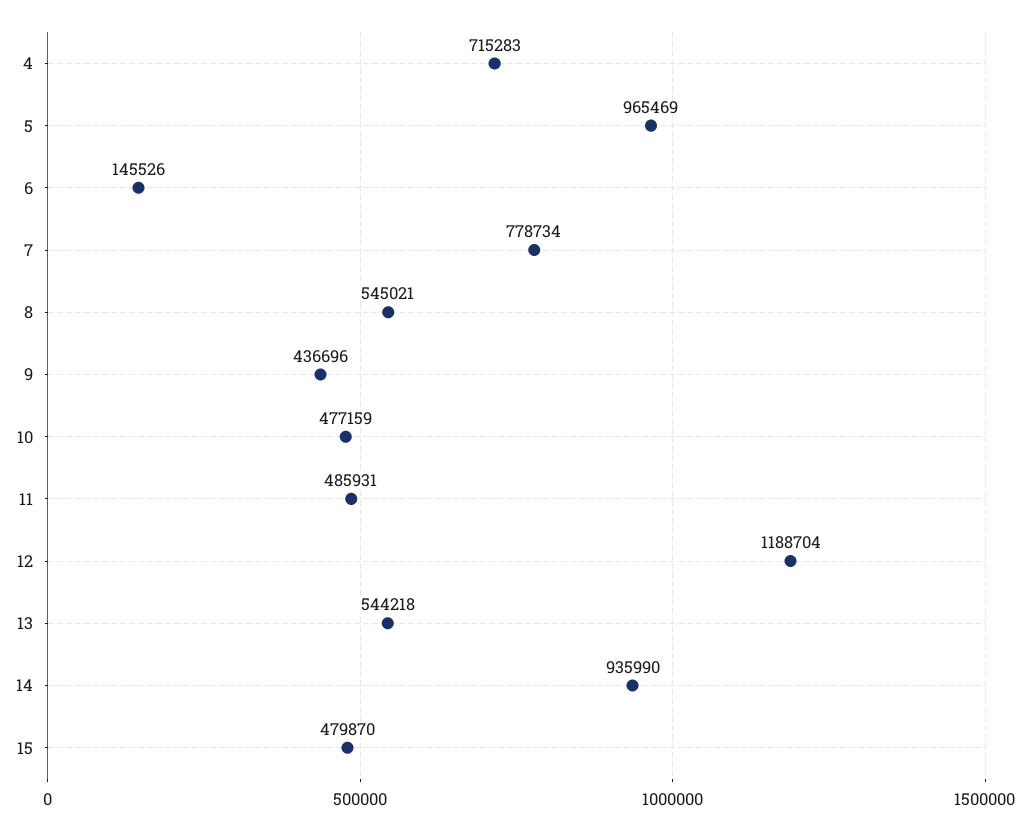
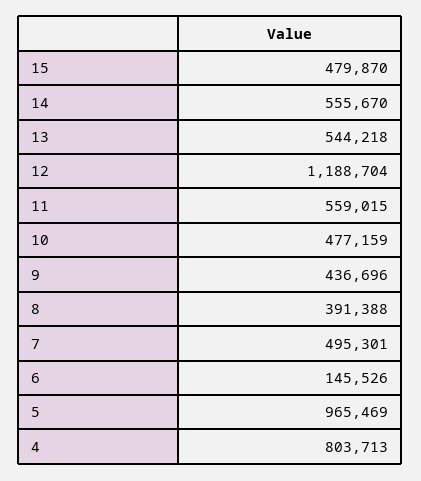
  {
-   "4": 715283,
+   "4": 803713,
    "5": 965469,
    "6": 145526,
-   "7": 778734,
+   "7": 495301,
-   "8": 545021,
+   "8": 391388,
    "9": 436696,
    "10": 477159,
-   "11": 485931,
+   "11": 559015,
    "12": 1188704,
    "13": 544218,
-   "14": 935990,
+   "14": 555670,
    "15": 479870
  }

